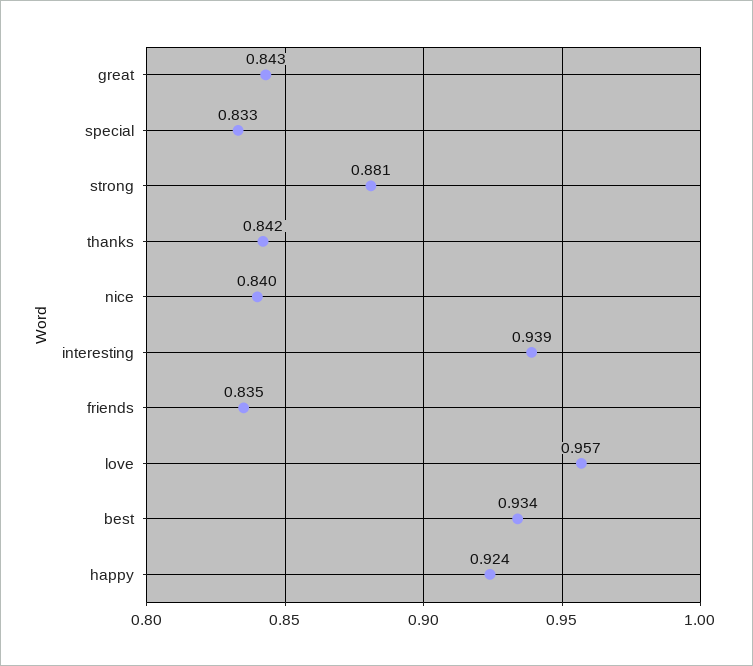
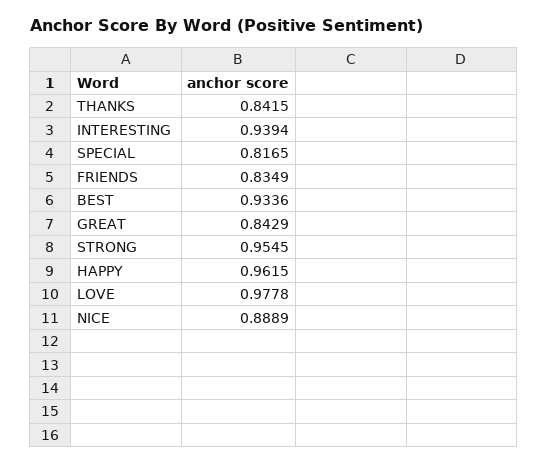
  {
    "great": 0.8429,
-   "special": 0.833,
+   "special": 0.8165,
-   "strong": 0.881,
+   "strong": 0.9545,
    "thanks": 0.8415,
-   "nice": 0.84,
+   "nice": 0.8889,
    "interesting": 0.9394,
    "friends": 0.8349,
-   "love": 0.957,
+   "love": 0.9778,
    "best": 0.9336,
-   "happy": 0.924
+   "happy": 0.9615
  }

